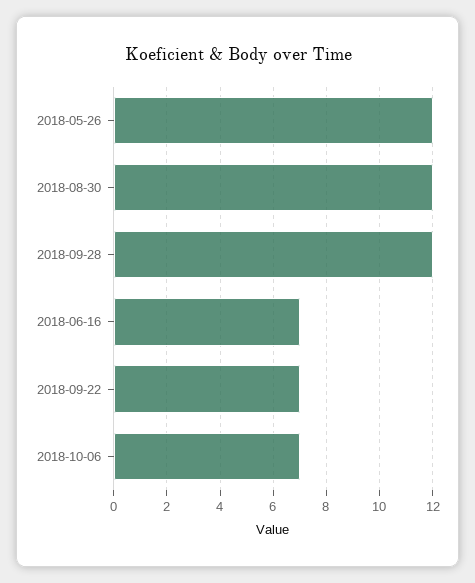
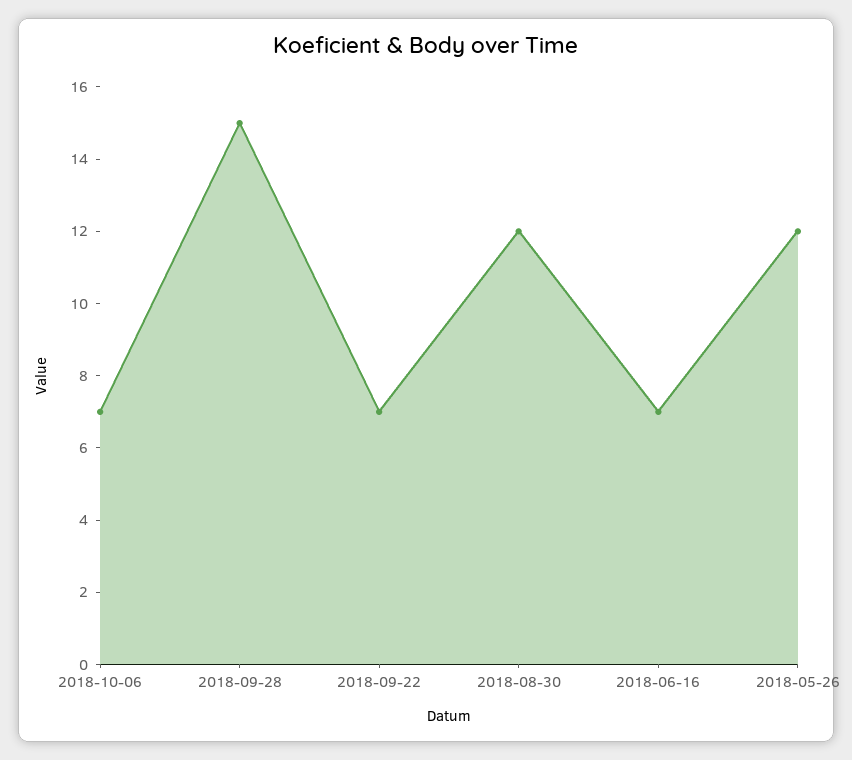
  {
    "2018-05-26": 12,
    "2018-08-30": 12,
-   "2018-09-28": 12,
+   "2018-09-28": 15,
    "2018-06-16": 7,
    "2018-09-22": 7,
    "2018-10-06": 7
  }

